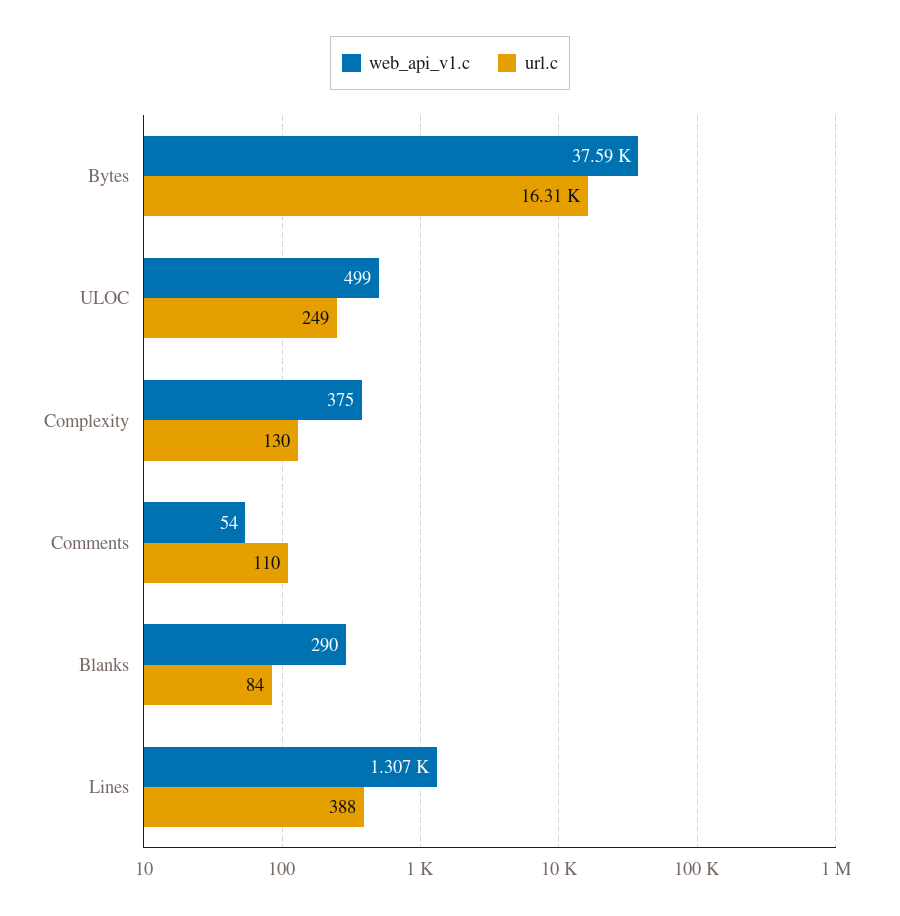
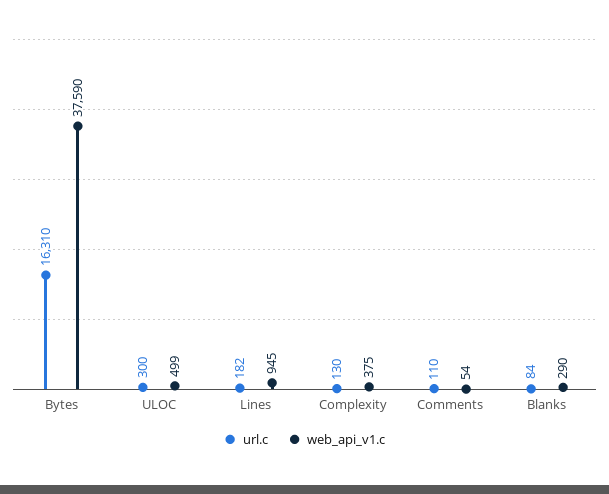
  {
    "web_api_v1.c": {
      "Bytes": 37590,
      "ULOC": 499,
      "Complexity": 375,
      "Comments": 54,
      "Blanks": 290,
-     "Lines": 1307
+     "Lines": 945
    },
    "url.c": {
      "Bytes": 16310,
-     "ULOC": 249,
+     "ULOC": 300,
      "Complexity": 130,
      "Comments": 110,
      "Blanks": 84,
-     "Lines": 388
+     "Lines": 182
    }
  }

